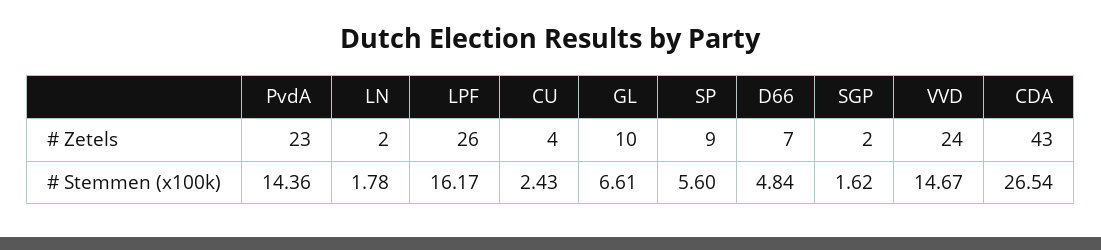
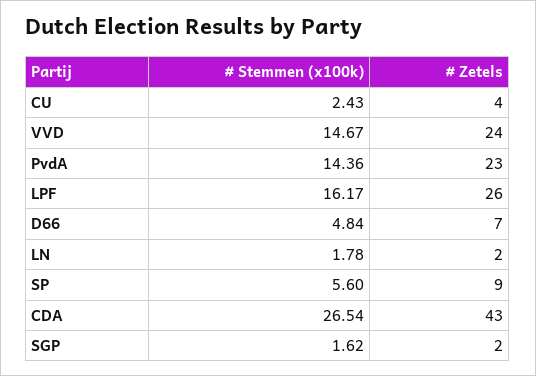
  {
    "PvdA": {
      "# Zetels": 23,
      "# Stemmen (x100k)": 14.36
    },
    "LN": {
      "# Zetels": 2,
      "# Stemmen (x100k)": 1.78
    },
    "LPF": {
      "# Zetels": 26,
      "# Stemmen (x100k)": 16.17
    },
    "CU": {
      "# Zetels": 4,
      "# Stemmen (x100k)": 2.43
    },
-   "GL": {
-     "# Zetels": 10,
-     "# Stemmen (x100k)": 6.61
-   },
    "SP": {
      "# Zetels": 9,
      "# Stemmen (x100k)": 5.6
    },
    "D66": {
      "# Zetels": 7,
      "# Stemmen (x100k)": 4.84
    },
    "SGP": {
      "# Zetels": 2,
      "# Stemmen (x100k)": 1.62
    },
    "VVD": {
      "# Zetels": 24,
      "# Stemmen (x100k)": 14.67
    },
    "CDA": {
      "# Zetels": 43,
      "# Stemmen (x100k)": 26.54
    }
  }

